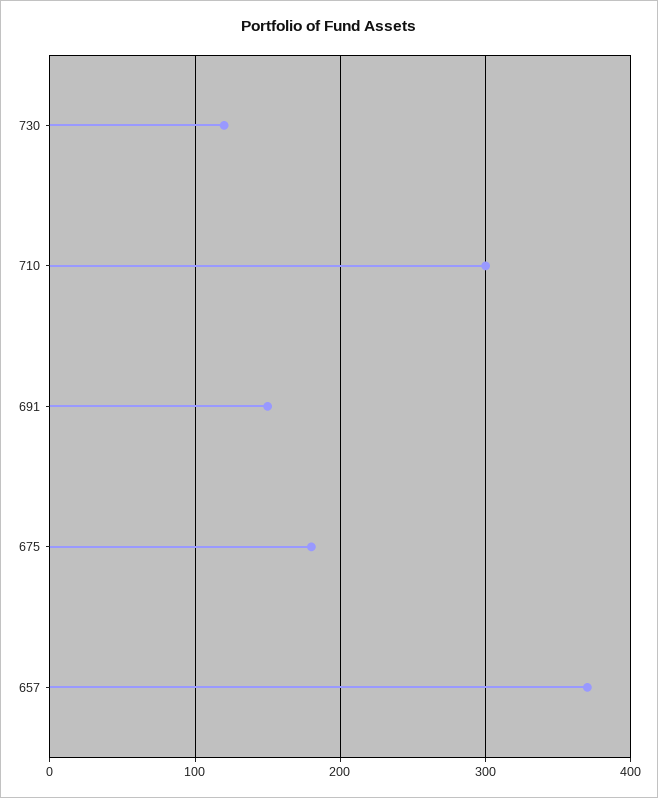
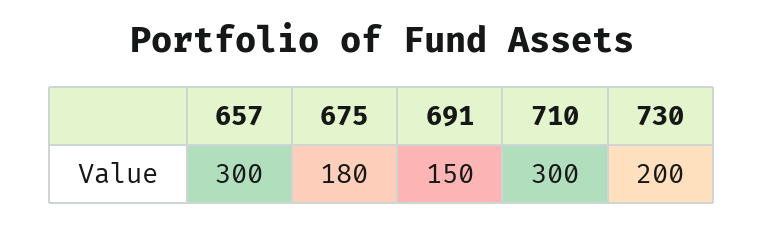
  {
-   "730": 120,
+   "730": 200,
    "710": 300,
    "691": 150,
    "675": 180,
-   "657": 370
+   "657": 300
  }

